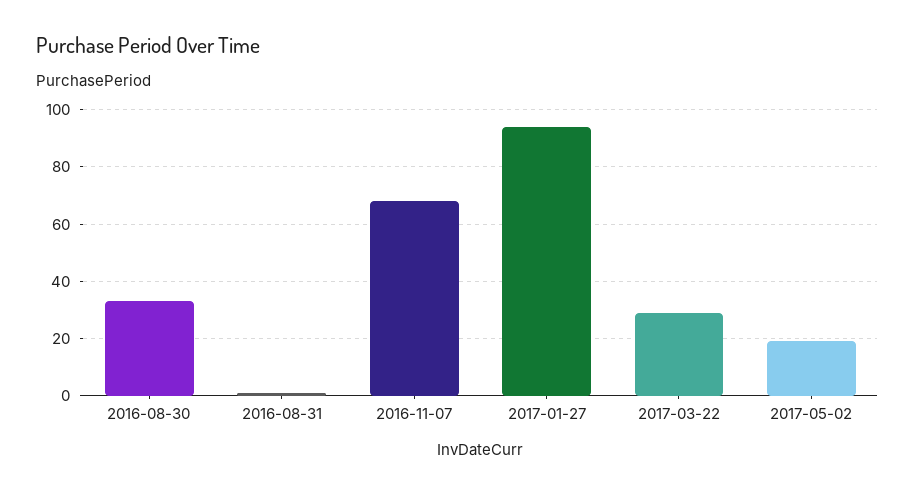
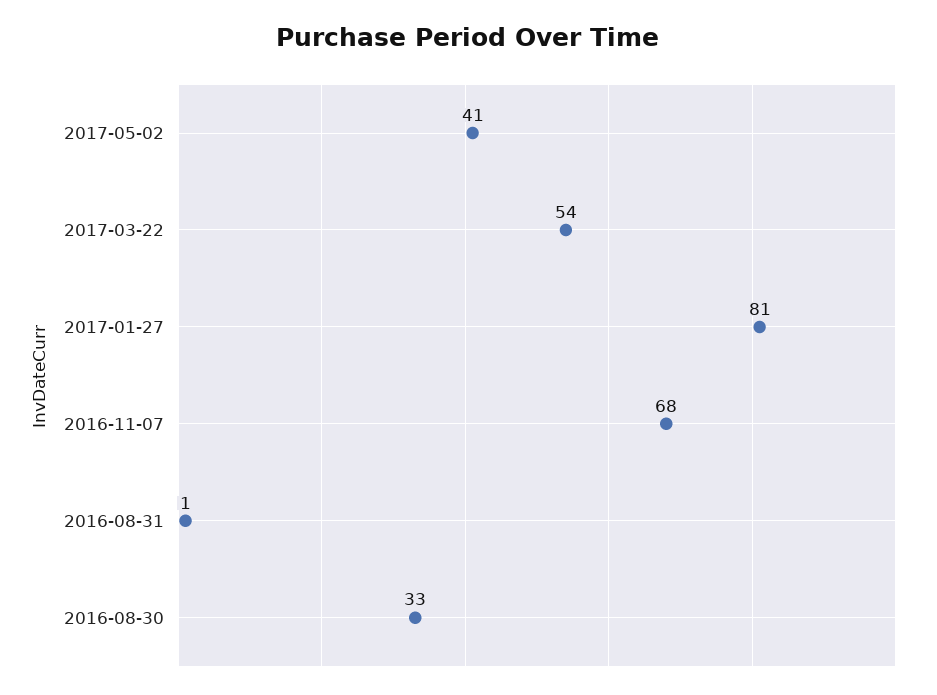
  {
    "2016-08-30": 33,
    "2016-08-31": 1,
    "2016-11-07": 68,
-   "2017-01-27": 95,
+   "2017-01-27": 81,
-   "2017-03-22": 30,
+   "2017-03-22": 54,
-   "2017-05-02": 20
+   "2017-05-02": 41
  }

